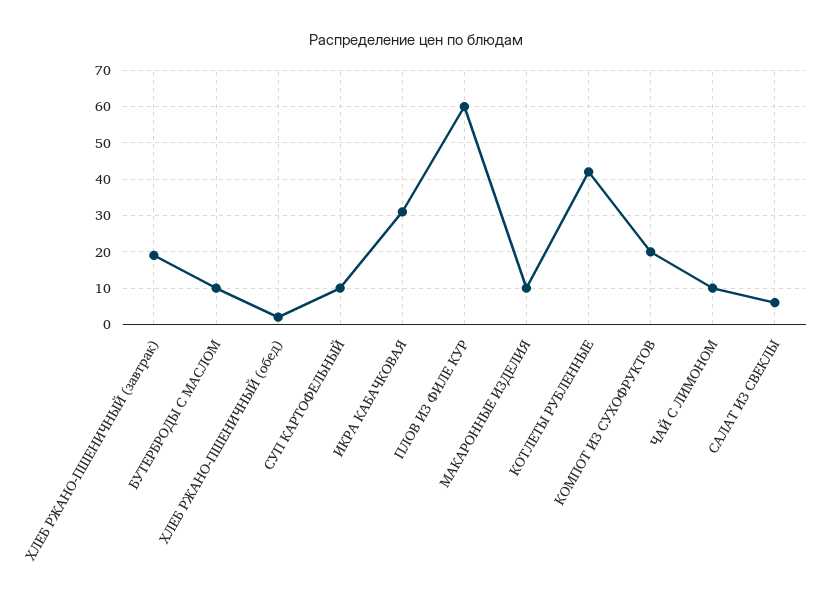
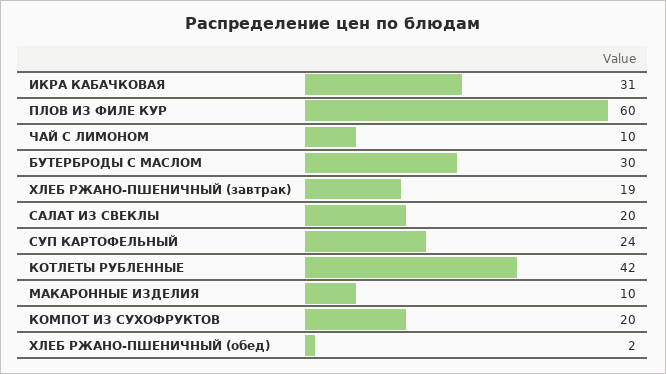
  {
    "ХЛЕБ РЖАНО-ПШЕНИЧНЫЙ (завтрак)": 19,
-   "БУТЕРБРОДЫ С МАСЛОМ": 10,
+   "БУТЕРБРОДЫ С МАСЛОМ": 30,
    "ХЛЕБ РЖАНО-ПШЕНИЧНЫЙ (обед)": 2,
-   "СУП КАРТОФЕЛЬНЫЙ": 10,
+   "СУП КАРТОФЕЛЬНЫЙ": 24,
    "ИКРА КАБАЧКОВАЯ": 31,
    "ПЛОВ ИЗ ФИЛЕ КУР": 60,
    "МАКАРОННЫЕ ИЗДЕЛИЯ": 10,
    "КОТЛЕТЫ РУБЛЕННЫЕ": 42,
    "КОМПОТ ИЗ СУХОФРУКТОВ": 20,
    "ЧАЙ С ЛИМОНОМ": 10,
-   "САЛАТ ИЗ СВЕКЛЫ": 5
+   "САЛАТ ИЗ СВЕКЛЫ": 20
  }

